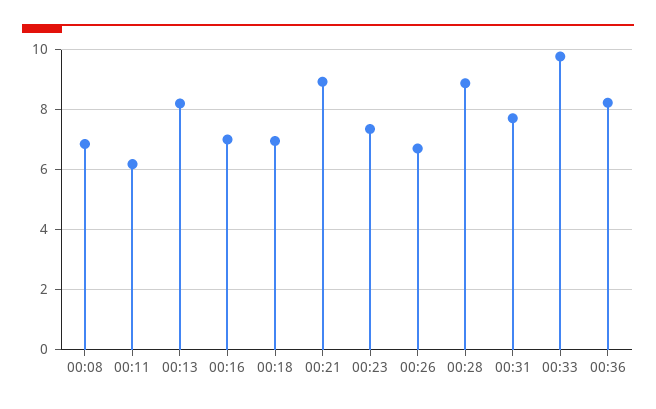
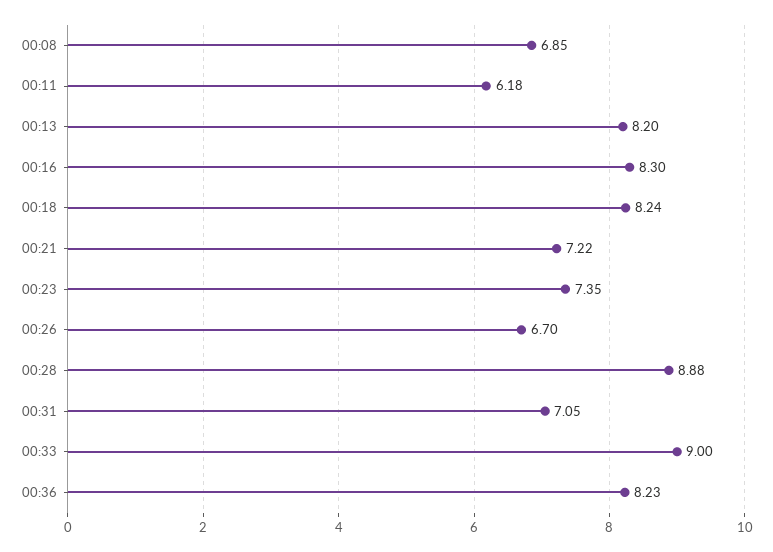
  {
    "00:08": 6.85,
    "00:11": 6.18,
    "00:13": 8.2,
-   "00:16": 7,
+   "00:16": 8.3,
-   "00:18": 7,
+   "00:18": 8.24,
-   "00:21": 9,
+   "00:21": 7.22,
    "00:23": 7.35,
    "00:26": 6.7,
    "00:28": 8.88,
-   "00:31": 7.75,
+   "00:31": 7.05,
-   "00:33": 9.75,
+   "00:33": 9,
    "00:36": 8.23
  }

